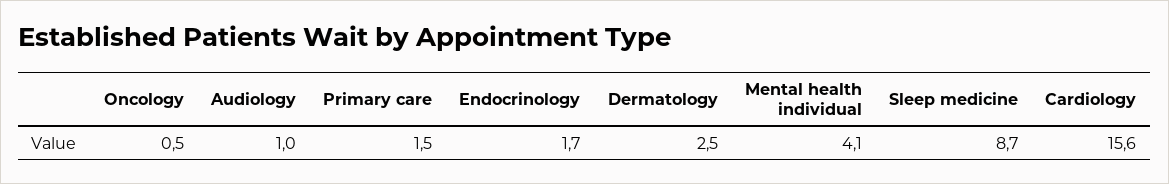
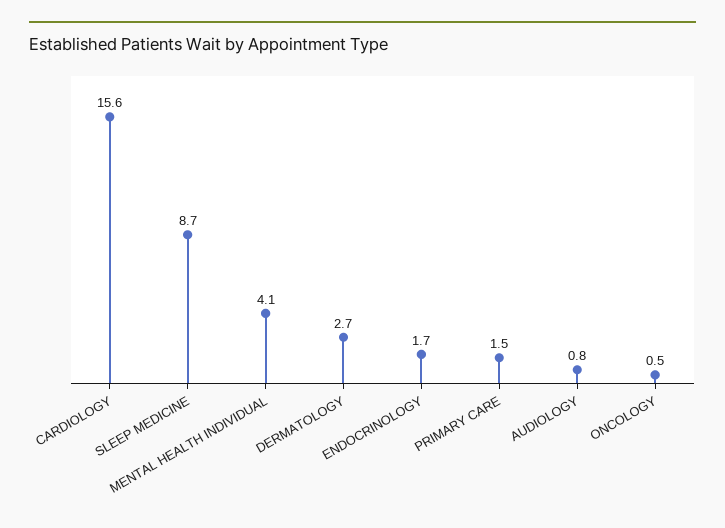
  {
    "Oncology": 0.5,
-   "Audiology": 1,
+   "Audiology": 0.8,
    "Primary care": 1.5,
    "Endocrinology": 1.7,
-   "Dermatology": 2.5,
+   "Dermatology": 2.7,
    "Mental health individual": 4.1,
    "Sleep medicine": 8.7,
    "Cardiology": 15.6
  }

